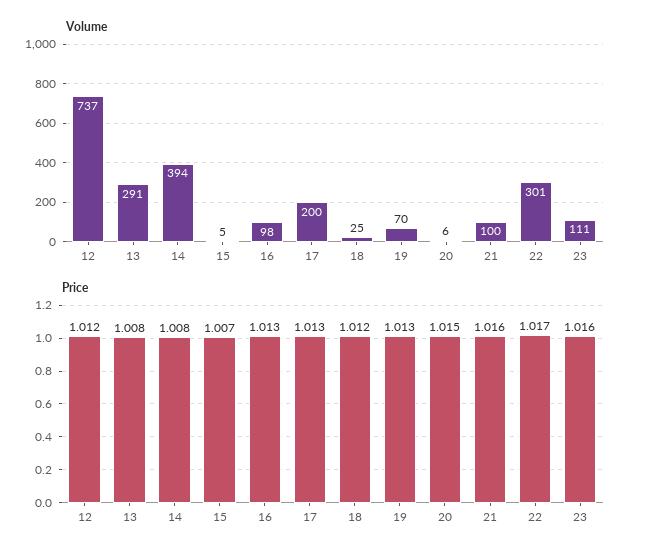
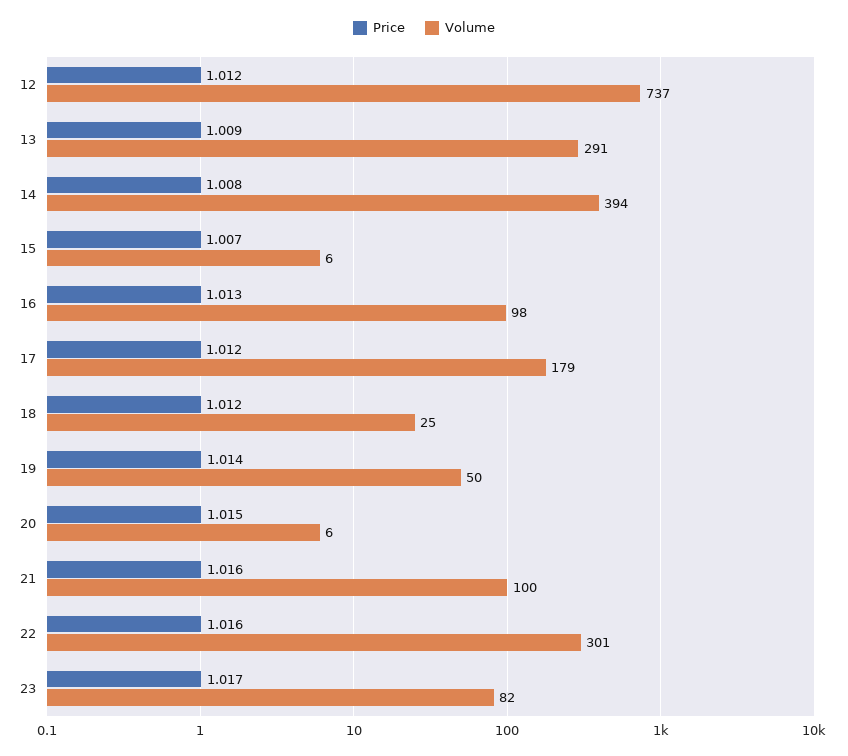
  {
    "Volume": {
      "12": 737,
      "13": 291,
      "14": 394,
-     "15": 5,
+     "15": 6,
      "16": 98,
-     "17": 200,
+     "17": 179,
      "18": 25,
-     "19": 70,
+     "19": 50,
      "20": 6,
      "21": 100,
      "22": 301,
-     "23": 111
+     "23": 82
    },
    "Price": {
      "12": 1.012,
-     "13": 1.008,
+     "13": 1.009,
      "14": 1.008,
      "15": 1.007,
      "16": 1.013,
-     "17": 1.013,
+     "17": 1.012,
      "18": 1.012,
-     "19": 1.013,
+     "19": 1.014,
      "20": 1.015,
      "21": 1.016,
-     "22": 1.017,
+     "22": 1.016,
-     "23": 1.016
+     "23": 1.017
    }
  }

